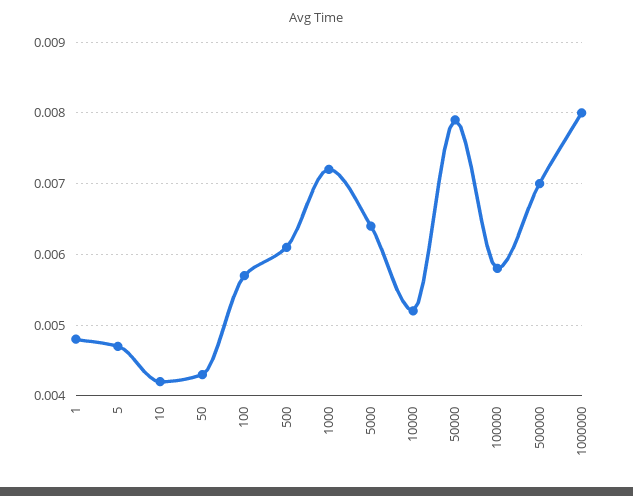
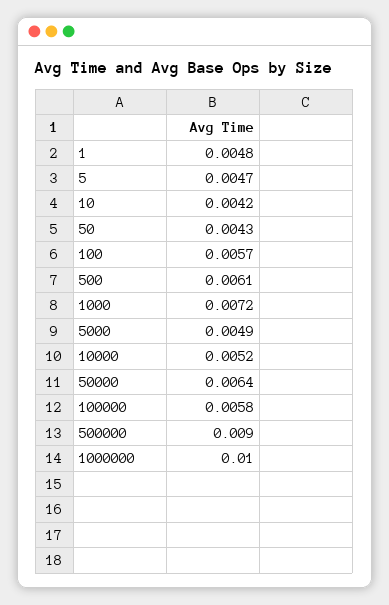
  {
    "1": 0.0048,
    "5": 0.0047,
    "10": 0.0042,
    "50": 0.0043,
    "100": 0.0057,
    "500": 0.0061,
    "1000": 0.0072,
-   "5000": 0.0064,
+   "5000": 0.0049,
    "10000": 0.0052,
-   "50000": 0.0079,
+   "50000": 0.0064,
    "100000": 0.0058,
-   "500000": 0.007,
+   "500000": 0.009,
-   "1000000": 0.008
+   "1000000": 0.01
  }

